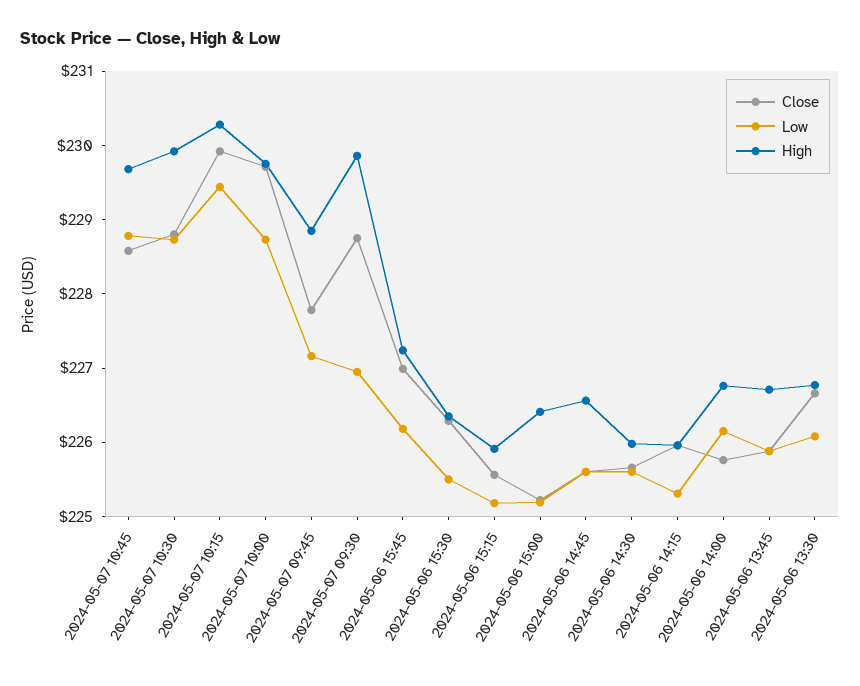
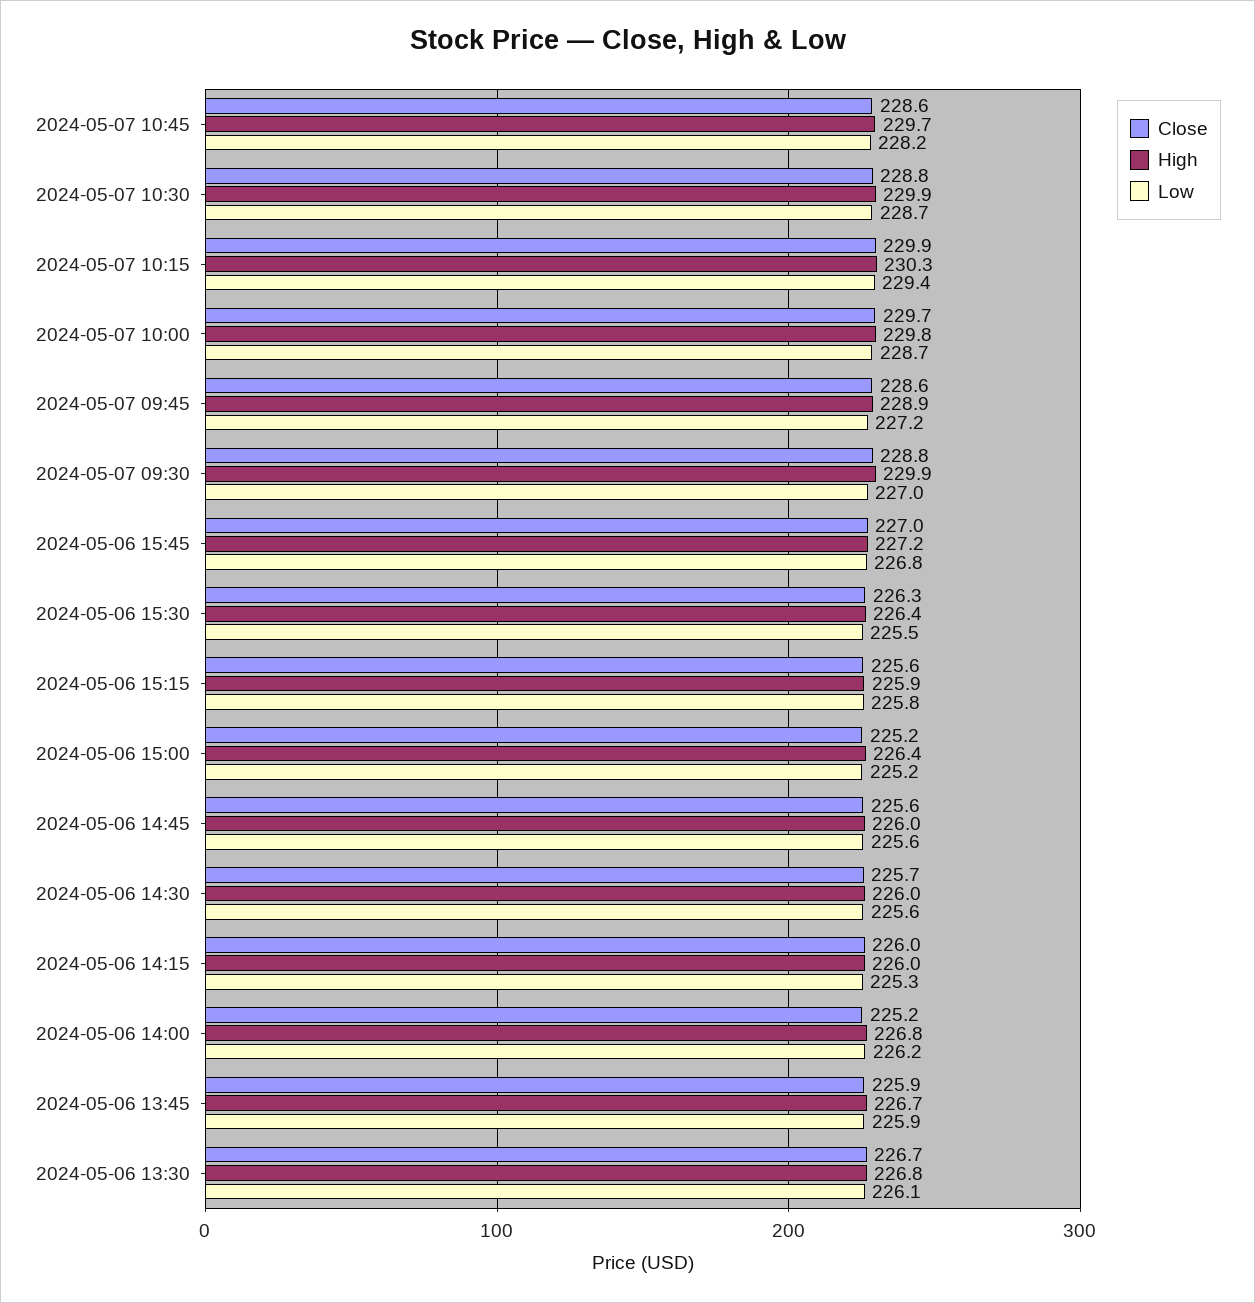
  {
    "Close": {
      "2024-05-07 10:45": 228.6,
      "2024-05-07 10:30": 228.8,
      "2024-05-07 10:15": 229.9,
      "2024-05-07 10:00": 229.7,
-     "2024-05-07 09:45": 227.8,
+     "2024-05-07 09:45": 228.6,
      "2024-05-07 09:30": 228.8,
      "2024-05-06 15:45": 227,
      "2024-05-06 15:30": 226.3,
      "2024-05-06 15:15": 225.6,
      "2024-05-06 15:00": 225.2,
      "2024-05-06 14:45": 225.6,
      "2024-05-06 14:30": 225.7,
      "2024-05-06 14:15": 226,
-     "2024-05-06 14:00": 225.8,
+     "2024-05-06 14:00": 225.2,
      "2024-05-06 13:45": 225.9,
      "2024-05-06 13:30": 226.7
    },
    "Low": {
-     "2024-05-07 10:45": 228.8,
+     "2024-05-07 10:45": 228.2,
      "2024-05-07 10:30": 228.7,
      "2024-05-07 10:15": 229.4,
      "2024-05-07 10:00": 228.7,
      "2024-05-07 09:45": 227.2,
      "2024-05-07 09:30": 227,
-     "2024-05-06 15:45": 226.2,
+     "2024-05-06 15:45": 226.8,
      "2024-05-06 15:30": 225.5,
-     "2024-05-06 15:15": 225.2,
+     "2024-05-06 15:15": 225.8,
      "2024-05-06 15:00": 225.2,
      "2024-05-06 14:45": 225.6,
      "2024-05-06 14:30": 225.6,
      "2024-05-06 14:15": 225.3,
      "2024-05-06 14:00": 226.2,
      "2024-05-06 13:45": 225.9,
      "2024-05-06 13:30": 226.1
    },
    "High": {
      "2024-05-07 10:45": 229.7,
      "2024-05-07 10:30": 229.9,
      "2024-05-07 10:15": 230.3,
      "2024-05-07 10:00": 229.8,
      "2024-05-07 09:45": 228.9,
      "2024-05-07 09:30": 229.9,
      "2024-05-06 15:45": 227.2,
      "2024-05-06 15:30": 226.4,
      "2024-05-06 15:15": 225.9,
      "2024-05-06 15:00": 226.4,
-     "2024-05-06 14:45": 226.6,
+     "2024-05-06 14:45": 226,
      "2024-05-06 14:30": 226,
      "2024-05-06 14:15": 226,
      "2024-05-06 14:00": 226.8,
      "2024-05-06 13:45": 226.7,
      "2024-05-06 13:30": 226.8
    }
  }

